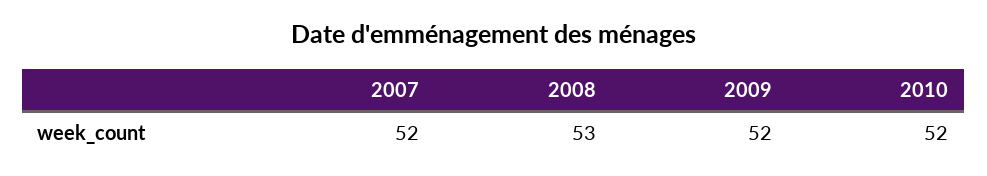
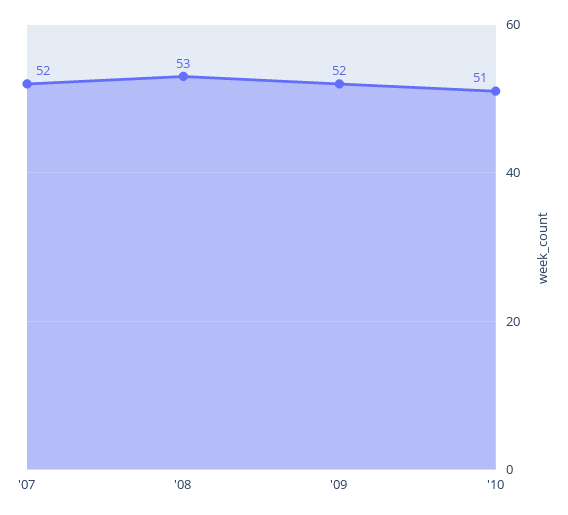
  {
    "2007": 52,
    "2008": 53,
    "2009": 52,
-   "2010": 52
+   "2010": 51
  }

